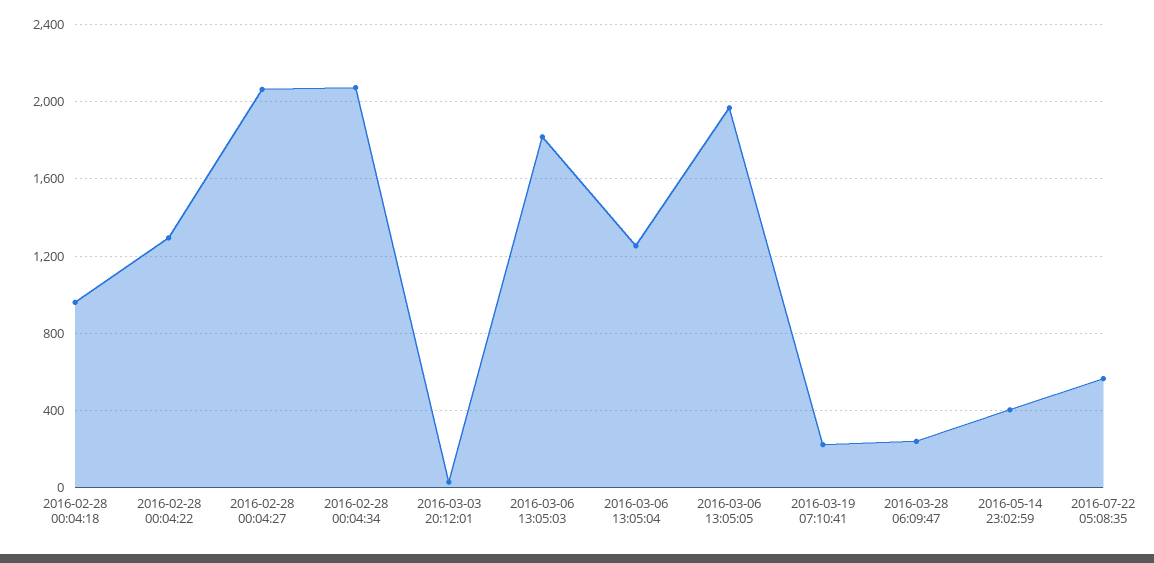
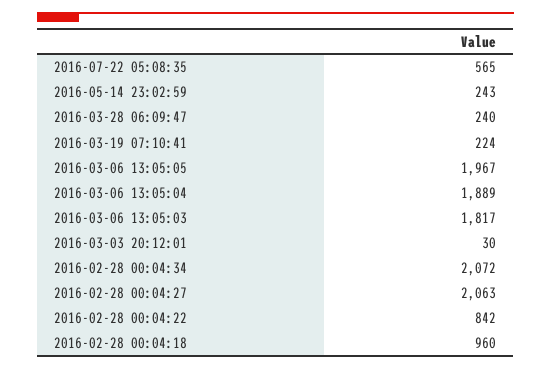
  {
    "2016-02-28 00:04:18": 960,
-   "2016-02-28 00:04:22": 1300,
+   "2016-02-28 00:04:22": 842,
    "2016-02-28 00:04:27": 2063,
    "2016-02-28 00:04:34": 2072,
    "2016-03-03 20:12:01": 30,
    "2016-03-06 13:05:03": 1817,
-   "2016-03-06 13:05:04": 1250,
+   "2016-03-06 13:05:04": 1889,
    "2016-03-06 13:05:05": 1967,
    "2016-03-19 07:10:41": 224,
    "2016-03-28 06:09:47": 240,
-   "2016-05-14 23:02:59": 400,
+   "2016-05-14 23:02:59": 243,
    "2016-07-22 05:08:35": 565
  }

